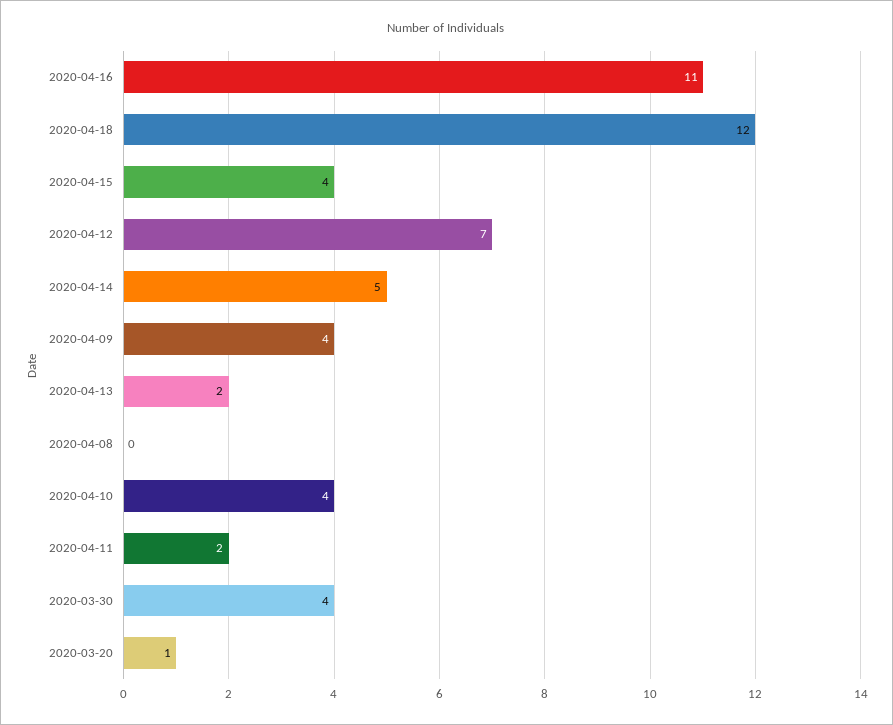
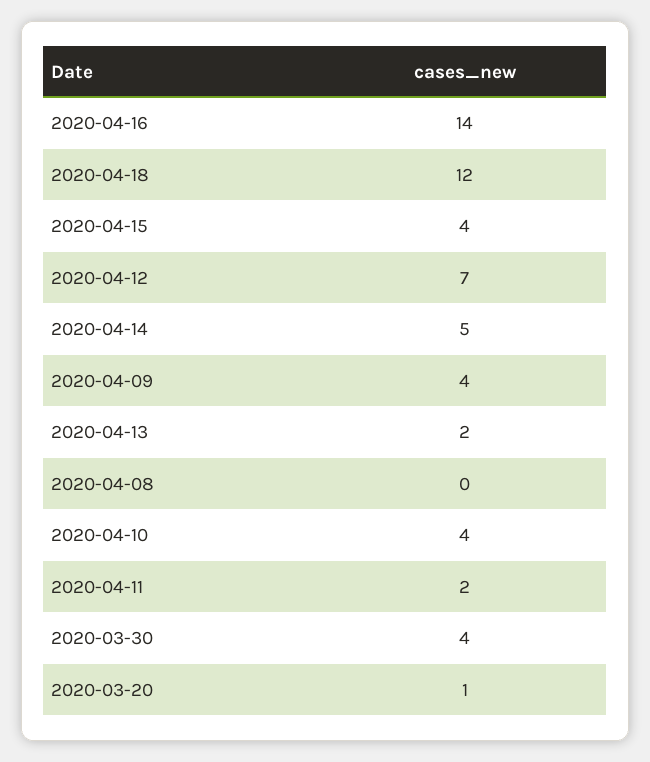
  {
-   "2020-04-16": 11,
+   "2020-04-16": 14,
    "2020-04-18": 12,
    "2020-04-15": 4,
    "2020-04-12": 7,
    "2020-04-14": 5,
    "2020-04-09": 4,
    "2020-04-13": 2,
    "2020-04-08": 0,
    "2020-04-10": 4,
    "2020-04-11": 2,
    "2020-03-30": 4,
    "2020-03-20": 1
  }

